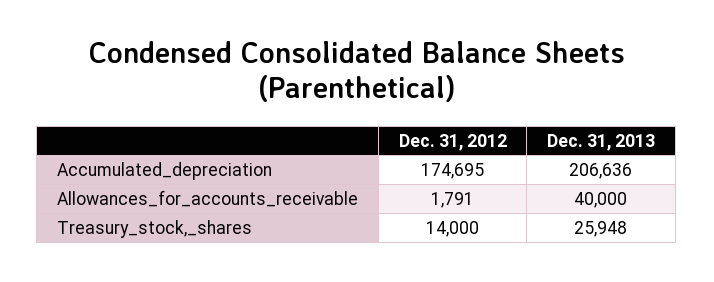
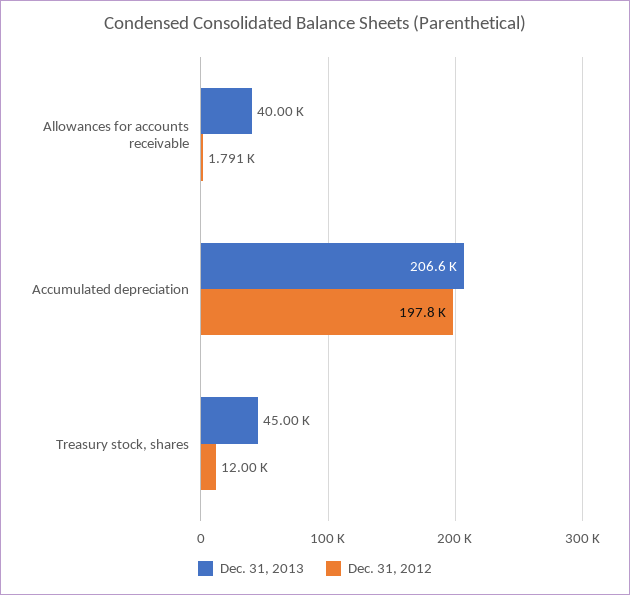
  {
    "Dec. 31, 2012": {
-     "Accumulated_depreciation": 174695,
+     "Accumulated_depreciation": 197800,
      "Allowances_for_accounts_receivable": 1791,
-     "Treasury_stock,_shares": 14000
+     "Treasury_stock,_shares": 12000
    },
    "Dec. 31, 2013": {
      "Accumulated_depreciation": 206636,
      "Allowances_for_accounts_receivable": 40000,
-     "Treasury_stock,_shares": 25948
+     "Treasury_stock,_shares": 45000
    }
  }

